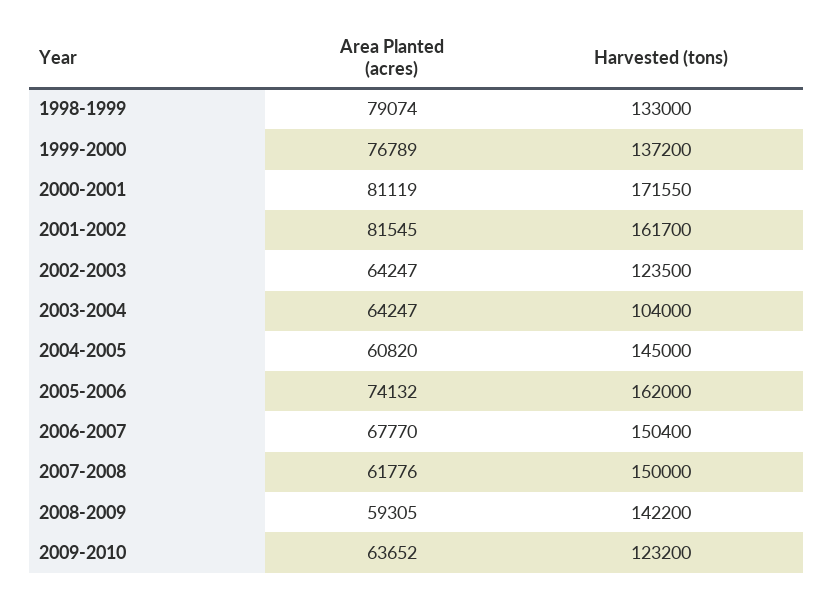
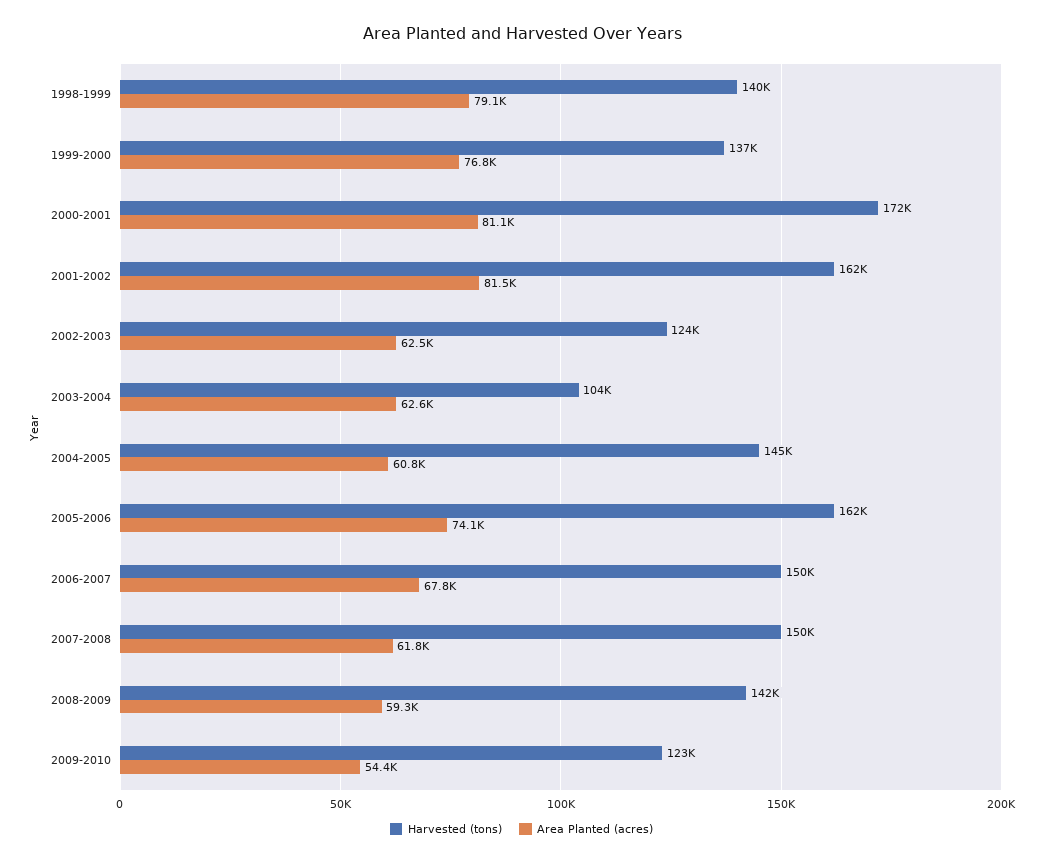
  {
    "Area Planted (acres)": {
      "1998-1999": 79074,
      "1999-2000": 76789,
      "2000-2001": 81119,
      "2001-2002": 81545,
-     "2002-2003": 64247,
+     "2002-2003": 62500,
-     "2003-2004": 64247,
+     "2003-2004": 62600,
      "2004-2005": 60820,
      "2005-2006": 74132,
      "2006-2007": 67770,
      "2007-2008": 61776,
      "2008-2009": 59305,
-     "2009-2010": 63652
+     "2009-2010": 54400
    },
    "Harvested (tons)": {
-     "1998-1999": 133000,
+     "1998-1999": 140000,
      "1999-2000": 137200,
      "2000-2001": 171550,
      "2001-2002": 161700,
      "2002-2003": 123500,
      "2003-2004": 104000,
      "2004-2005": 145000,
      "2005-2006": 162000,
      "2006-2007": 150400,
      "2007-2008": 150000,
      "2008-2009": 142200,
      "2009-2010": 123200
    }
  }

